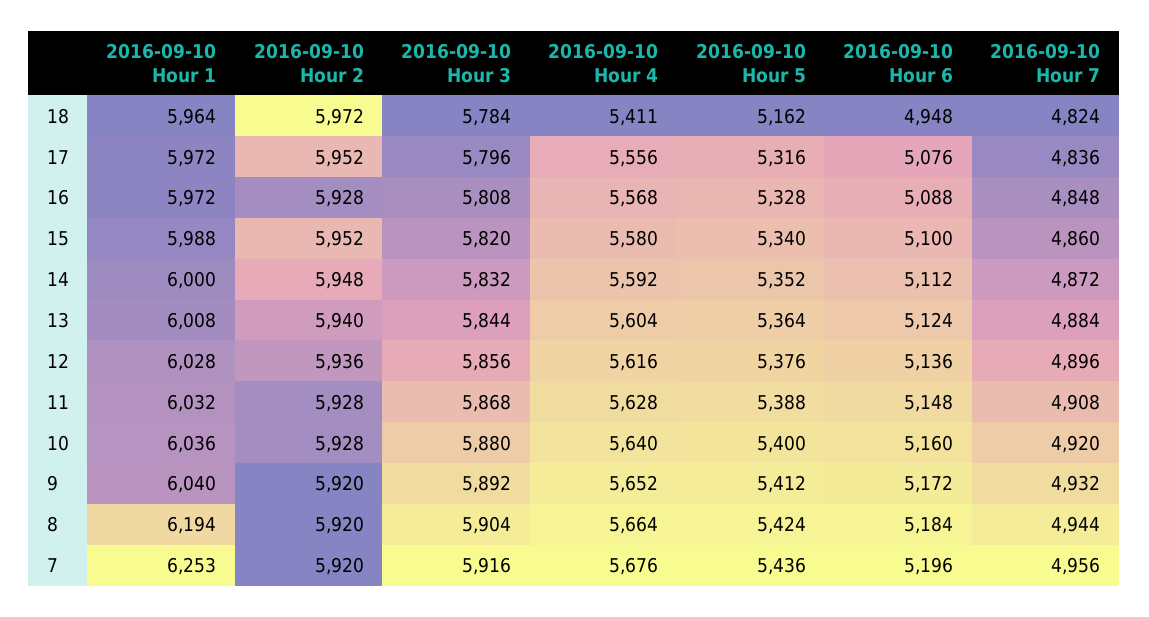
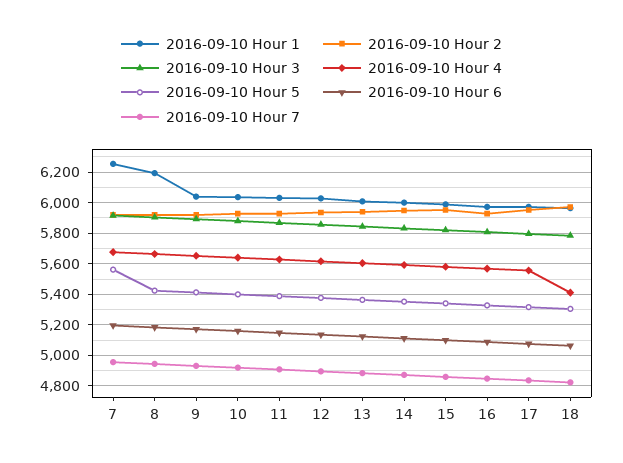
  {
    "2016-09-10 Hour 1": {
      "18": 5964,
      "17": 5972,
      "16": 5972,
      "15": 5988,
      "14": 6000,
      "13": 6008,
      "12": 6028,
      "11": 6032,
      "10": 6036,
      "9": 6040,
      "8": 6194,
      "7": 6253
    },
    "2016-09-10 Hour 2": {
      "18": 5972,
      "17": 5952,
      "16": 5928,
      "15": 5952,
      "14": 5948,
      "13": 5940,
      "12": 5936,
      "11": 5928,
      "10": 5928,
      "9": 5920,
      "8": 5920,
      "7": 5920
    },
    "2016-09-10 Hour 3": {
      "18": 5784,
      "17": 5796,
      "16": 5808,
      "15": 5820,
      "14": 5832,
      "13": 5844,
      "12": 5856,
      "11": 5868,
      "10": 5880,
      "9": 5892,
      "8": 5904,
      "7": 5916
    },
    "2016-09-10 Hour 4": {
      "18": 5411,
      "17": 5556,
      "16": 5568,
      "15": 5580,
      "14": 5592,
      "13": 5604,
      "12": 5616,
      "11": 5628,
      "10": 5640,
      "9": 5652,
      "8": 5664,
      "7": 5676
    },
    "2016-09-10 Hour 5": {
-     "18": 5162,
+     "18": 5300,
      "17": 5316,
      "16": 5328,
      "15": 5340,
      "14": 5352,
      "13": 5364,
      "12": 5376,
      "11": 5388,
      "10": 5400,
      "9": 5412,
      "8": 5424,
-     "7": 5436
+     "7": 5550
    },
    "2016-09-10 Hour 6": {
-     "18": 4948,
+     "18": 5050,
      "17": 5076,
      "16": 5088,
      "15": 5100,
      "14": 5112,
      "13": 5124,
      "12": 5136,
      "11": 5148,
      "10": 5160,
      "9": 5172,
      "8": 5184,
      "7": 5196
    },
    "2016-09-10 Hour 7": {
      "18": 4824,
      "17": 4836,
      "16": 4848,
      "15": 4860,
      "14": 4872,
      "13": 4884,
      "12": 4896,
      "11": 4908,
      "10": 4920,
      "9": 4932,
      "8": 4944,
      "7": 4956
    }
  }

